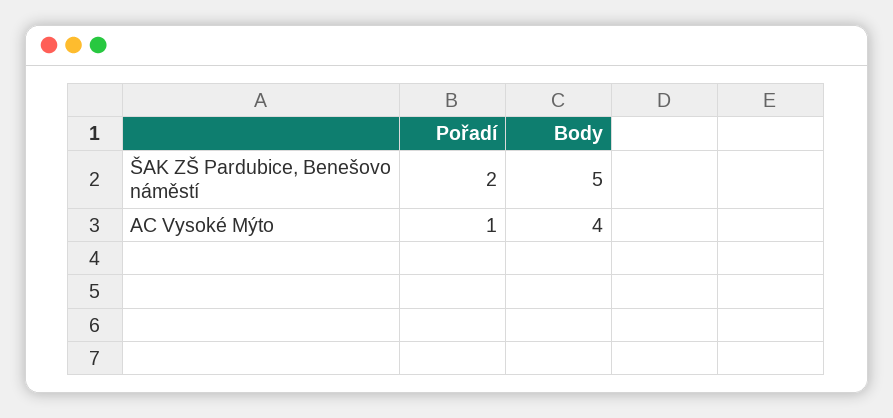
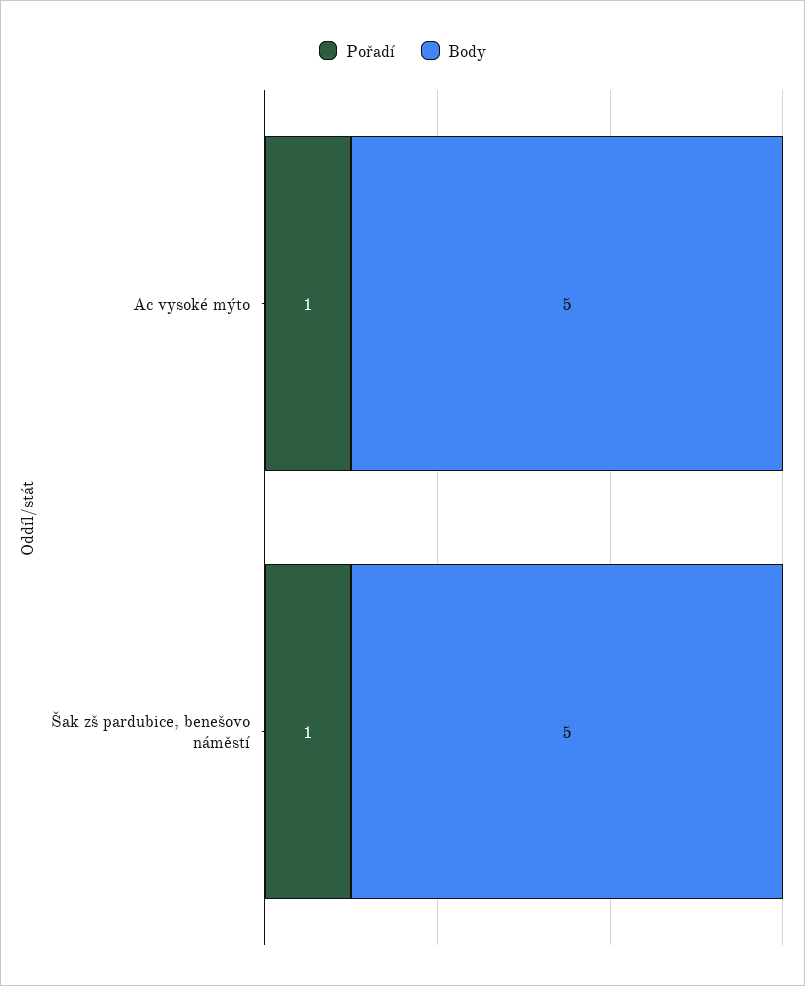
  {
    "Pořadí": {
-     "ŠAK ZŠ Pardubice, Benešovo náměstí": 2,
+     "ŠAK ZŠ Pardubice, Benešovo náměstí": 1,
      "AC Vysoké Mýto": 1
    },
    "Body": {
      "ŠAK ZŠ Pardubice, Benešovo náměstí": 5,
-     "AC Vysoké Mýto": 4
+     "AC Vysoké Mýto": 5
    }
  }

